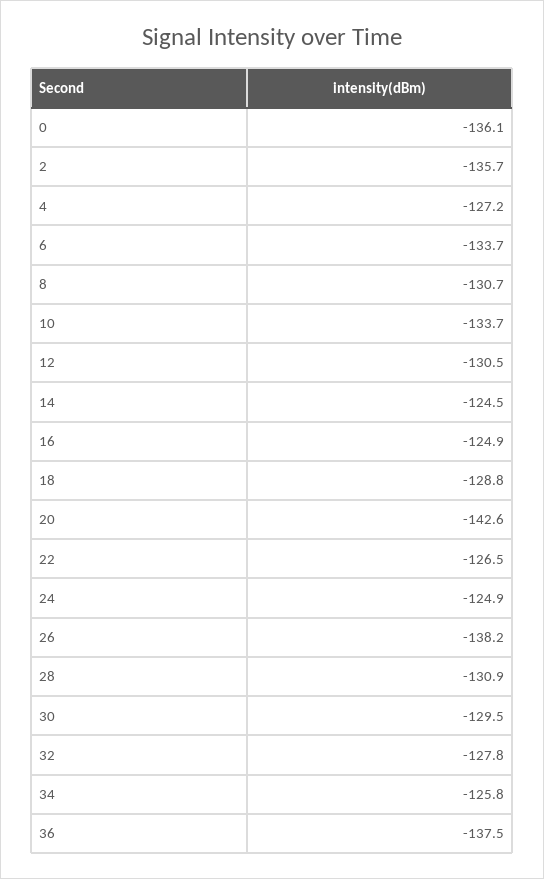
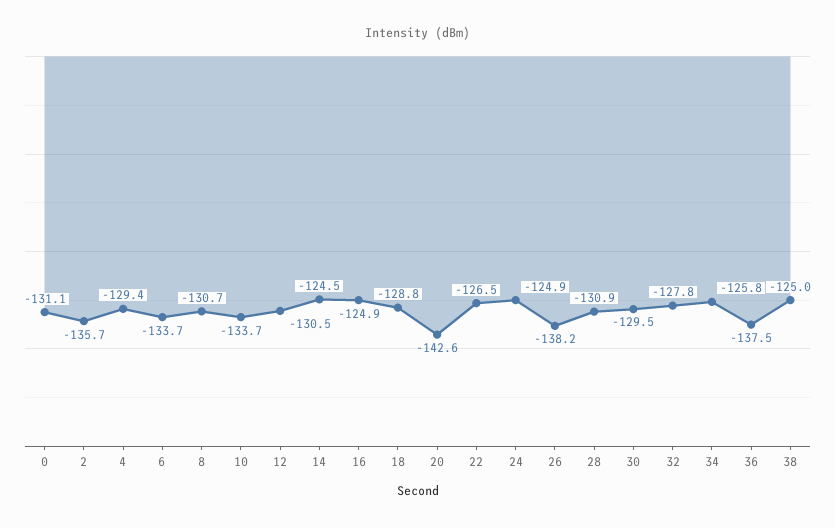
  {
-   "0": -136.1,
+   "0": -131.1,
    "2": -135.7,
-   "4": -127.2,
+   "4": -129.4,
    "6": -133.7,
    "8": -130.7,
    "10": -133.7,
    "12": -130.5,
    "14": -124.5,
    "16": -124.9,
    "18": -128.8,
    "20": -142.6,
    "22": -126.5,
    "24": -124.9,
    "26": -138.2,
    "28": -130.9,
    "30": -129.5,
    "32": -127.8,
    "34": -125.8,
-   "36": -137.5
+   "36": -137.5,
+   "38": -125
  }

